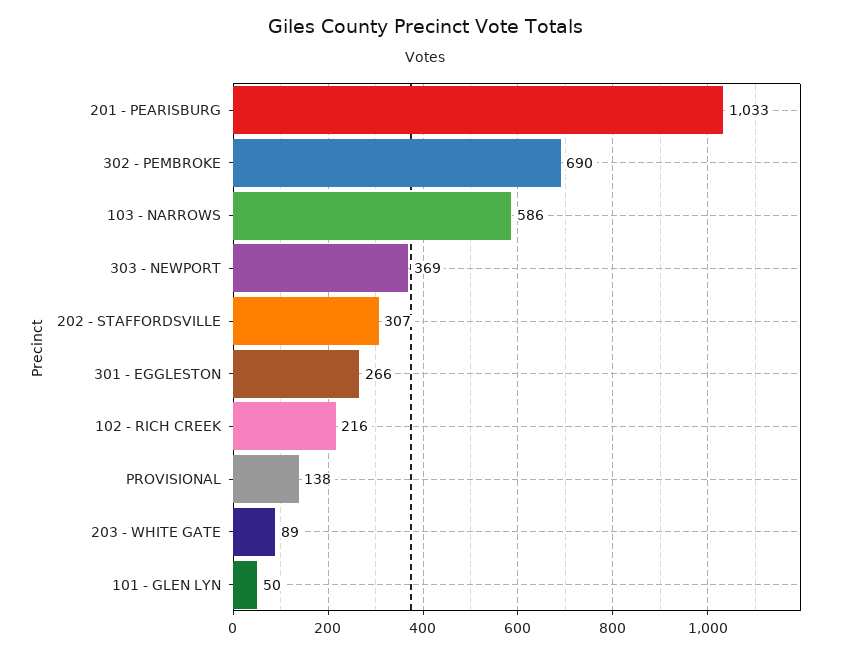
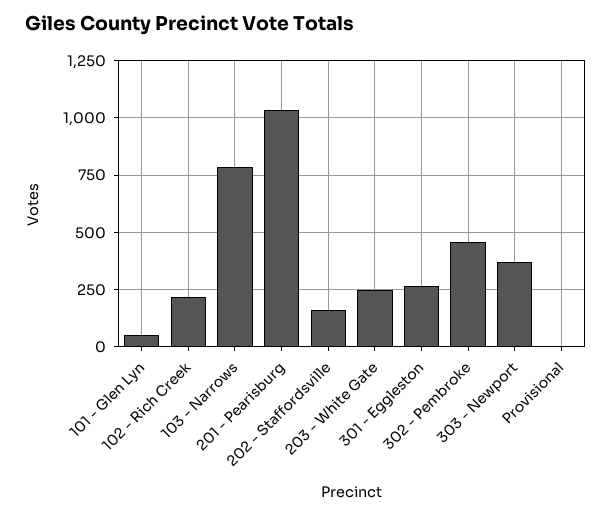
  {
    "201 - PEARISBURG": 1033,
-   "302 - PEMBROKE": 690,
+   "302 - PEMBROKE": 450,
-   "103 - NARROWS": 586,
+   "103 - NARROWS": 800,
    "303 - NEWPORT": 369,
-   "202 - STAFFORDSVILLE": 307,
+   "202 - STAFFORDSVILLE": 150,
    "301 - EGGLESTON": 266,
    "102 - RICH CREEK": 216,
-   "PROVISIONAL": 138,
+   "PROVISIONAL": 0,
-   "203 - WHITE GATE": 89,
+   "203 - WHITE GATE": 250,
    "101 - GLEN LYN": 50
  }

